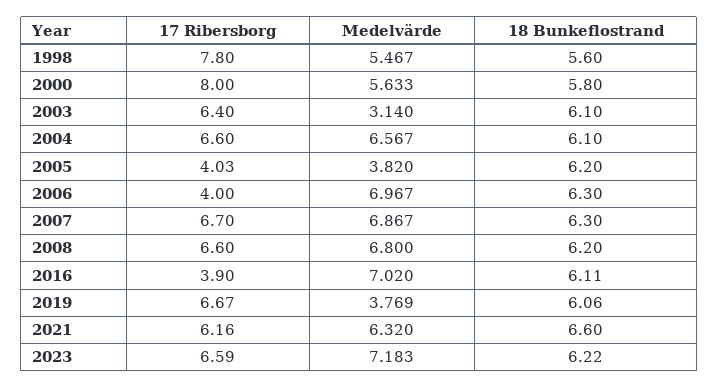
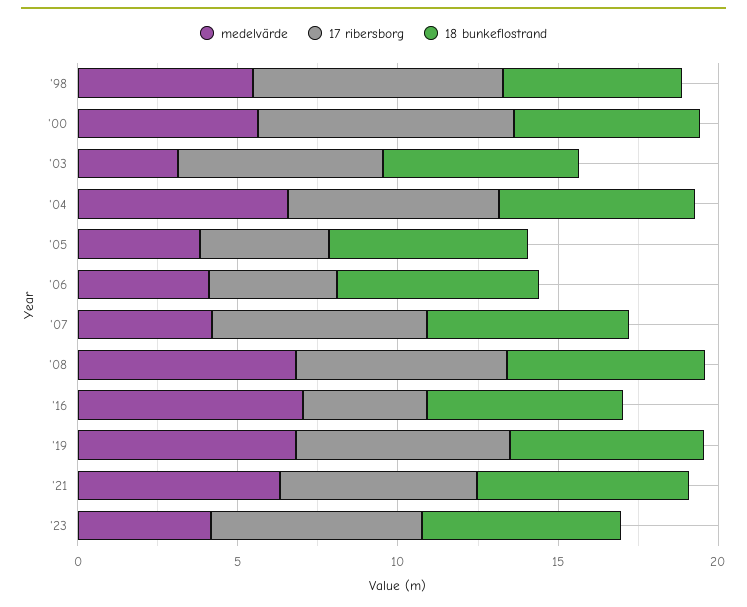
  {
    "17 Ribersborg": {
      "1998": 7.8,
      "2000": 8,
      "2003": 6.4,
      "2004": 6.6,
      "2005": 4.03,
      "2006": 4,
      "2007": 6.7,
      "2008": 6.6,
      "2016": 3.9,
      "2019": 6.67,
      "2021": 6.16,
      "2023": 6.59
    },
    "Medelvärde": {
      "1998": 5.467,
      "2000": 5.633,
      "2003": 3.14,
      "2004": 6.567,
      "2005": 3.82,
-     "2006": 6.967,
+     "2006": 4,
-     "2007": 6.867,
+     "2007": 4,
      "2008": 6.8,
      "2016": 7.02,
-     "2019": 3.769,
+     "2019": 7,
      "2021": 6.32,
-     "2023": 7.183
+     "2023": 4
    },
    "18 Bunkeflostrand": {
      "1998": 5.6,
      "2000": 5.8,
      "2003": 6.1,
      "2004": 6.1,
      "2005": 6.2,
      "2006": 6.3,
      "2007": 6.3,
      "2008": 6.2,
      "2016": 6.11,
      "2019": 6.06,
      "2021": 6.6,
      "2023": 6.22
    }
  }

